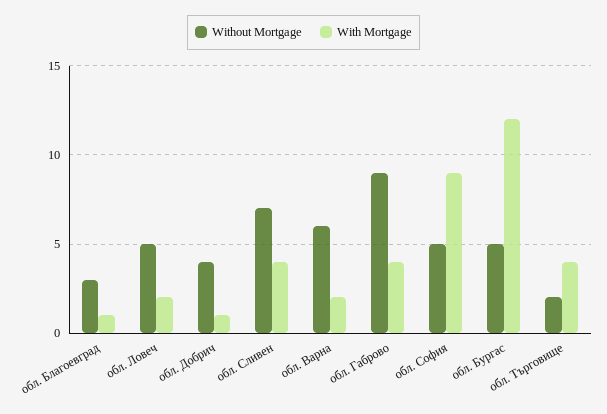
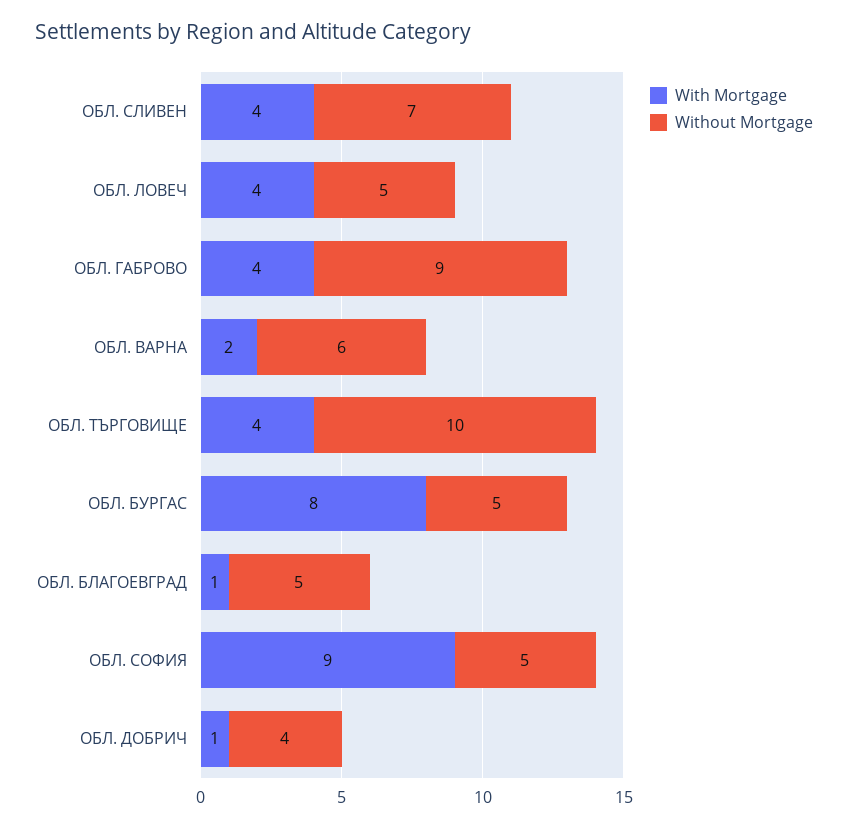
  {
    "Without Mortgage": {
-     "обл. Благоевград": 3,
+     "обл. Благоевград": 5,
      "обл. Ловеч": 5,
      "обл. Добрич": 4,
      "обл. Сливен": 7,
      "обл. Варна": 6,
      "обл. Габрово": 9,
      "обл. София": 5,
      "обл. Бургас": 5,
-     "обл. Търговище": 2
+     "обл. Търговище": 10
    },
    "With Mortgage": {
      "обл. Благоевград": 1,
-     "обл. Ловеч": 2,
+     "обл. Ловеч": 4,
      "обл. Добрич": 1,
      "обл. Сливен": 4,
      "обл. Варна": 2,
      "обл. Габрово": 4,
      "обл. София": 9,
-     "обл. Бургас": 12,
+     "обл. Бургас": 8,
      "обл. Търговище": 4
    }
  }

